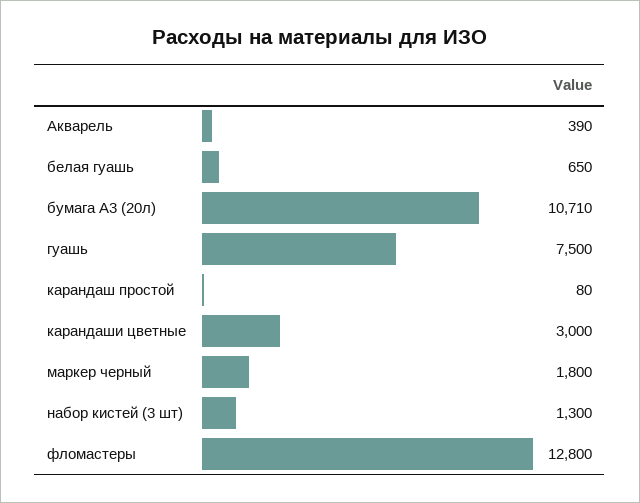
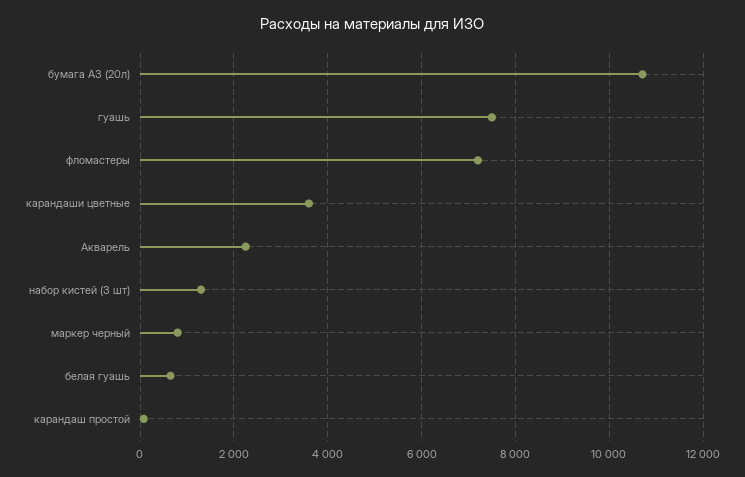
  {
-   "Акварель": 390,
+   "Акварель": 2200,
    "белая гуашь": 650,
    "бумага А3 (20л)": 10710,
    "гуашь": 7500,
    "карандаш простой": 80,
-   "карандаши цветные": 3000,
+   "карандаши цветные": 3600,
-   "маркер черный": 1800,
+   "маркер черный": 800,
    "набор кистей (3 шт)": 1300,
-   "фломастеры": 12800
+   "фломастеры": 7200
  }

